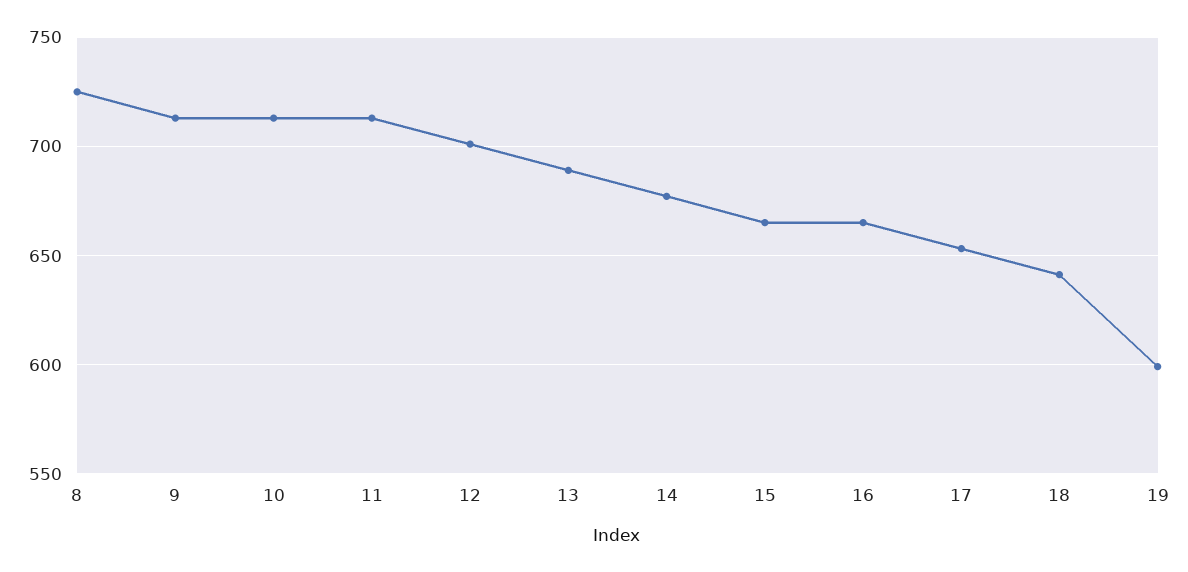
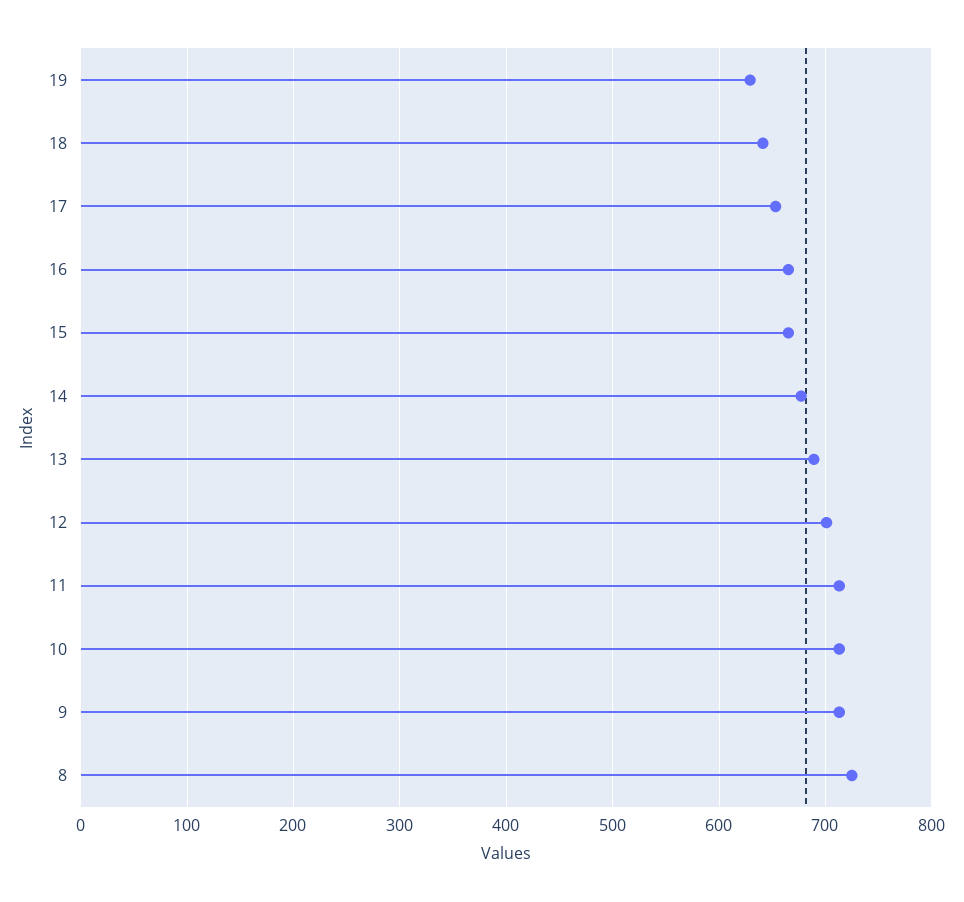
  {
    "8": 725,
    "9": 715,
    "10": 715,
    "11": 715,
    "12": 700,
    "13": 690,
    "14": 675,
    "15": 665,
    "16": 665,
    "17": 655,
    "18": 640,
-   "19": 600
+   "19": 630
  }

